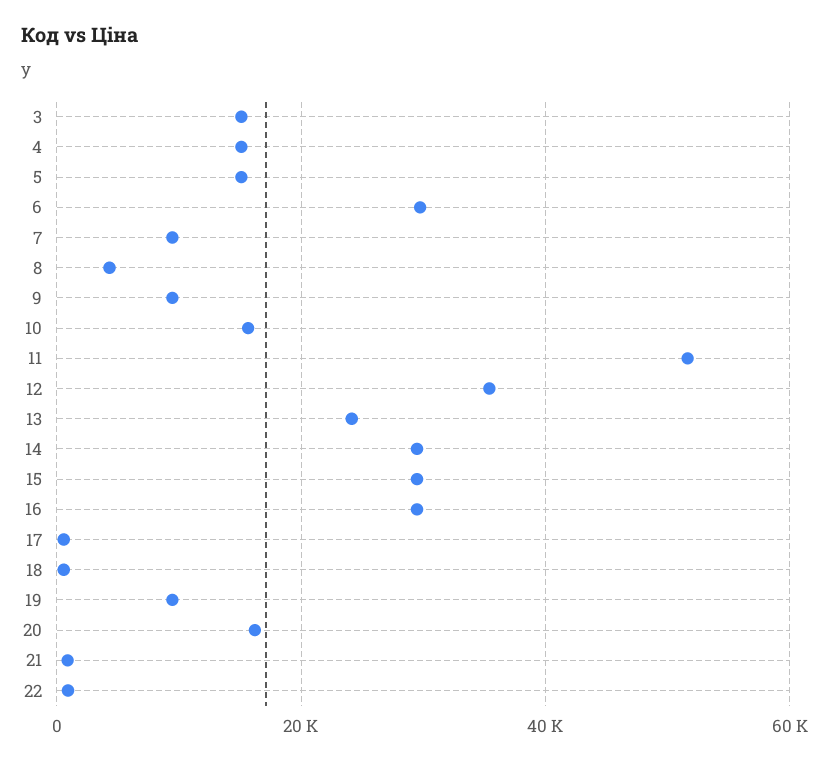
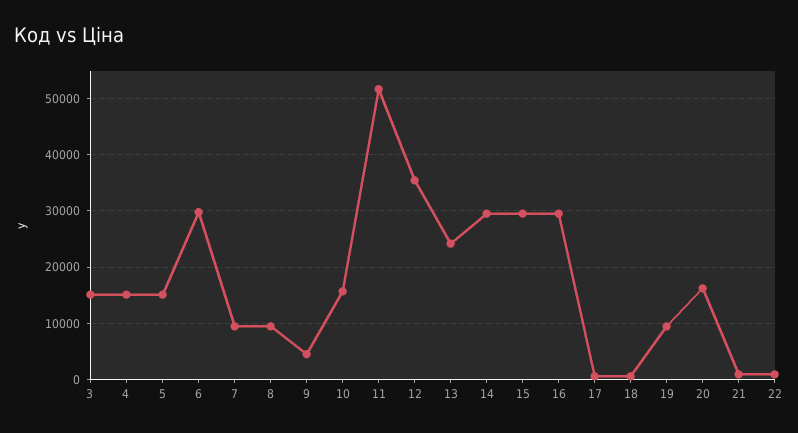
  {
    "3": 16000,
    "4": 16000,
    "5": 16000,
    "6": 30000,
    "7": 10000,
-   "8": 4000,
+   "8": 10000,
-   "9": 10000,
+   "9": 4000,
    "10": 16000,
    "11": 52000,
    "12": 36000,
    "13": 24000,
    "14": 30000,
    "15": 30000,
    "16": 30000,
    "17": 0,
    "18": 0,
    "19": 10000,
    "20": 16000,
    "21": 0,
    "22": 0
  }

